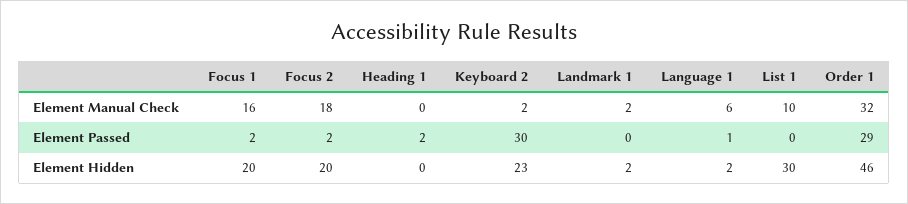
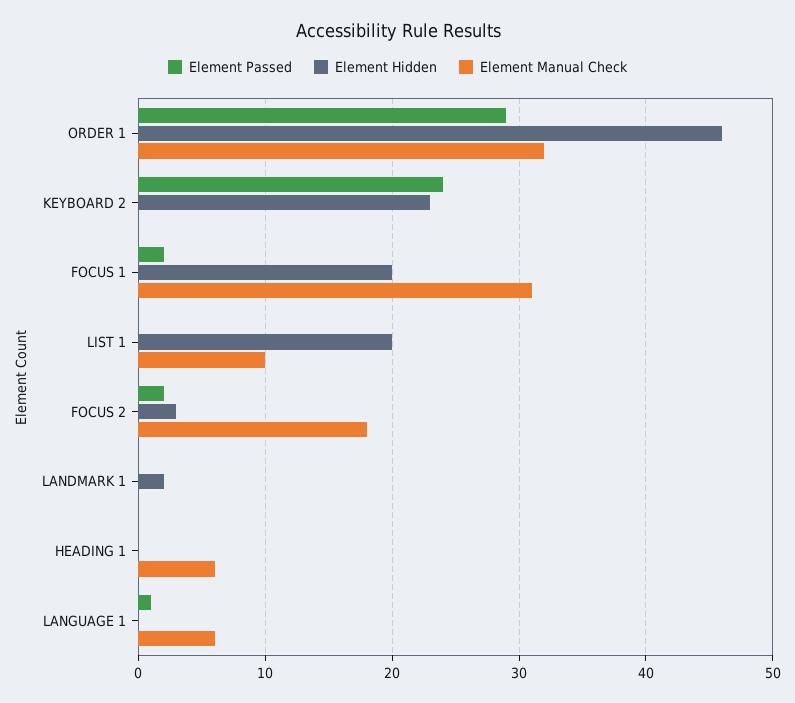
  {
    "Element Manual Check": {
-     "Focus 1": 16,
+     "Focus 1": 31,
      "Focus 2": 18,
-     "Heading 1": 0,
+     "Heading 1": 6,
-     "Keyboard 2": 2,
+     "Keyboard 2": 0,
-     "Landmark 1": 2,
+     "Landmark 1": 0,
      "Language 1": 6,
      "List 1": 10,
      "Order 1": 32
    },
    "Element Passed": {
      "Focus 1": 2,
      "Focus 2": 2,
-     "Heading 1": 2,
+     "Heading 1": 0,
-     "Keyboard 2": 30,
+     "Keyboard 2": 24,
      "Landmark 1": 0,
      "Language 1": 1,
      "List 1": 0,
      "Order 1": 29
    },
    "Element Hidden": {
      "Focus 1": 20,
-     "Focus 2": 20,
+     "Focus 2": 3,
      "Heading 1": 0,
      "Keyboard 2": 23,
      "Landmark 1": 2,
-     "Language 1": 2,
+     "Language 1": 0,
-     "List 1": 30,
+     "List 1": 20,
      "Order 1": 46
    }
  }

